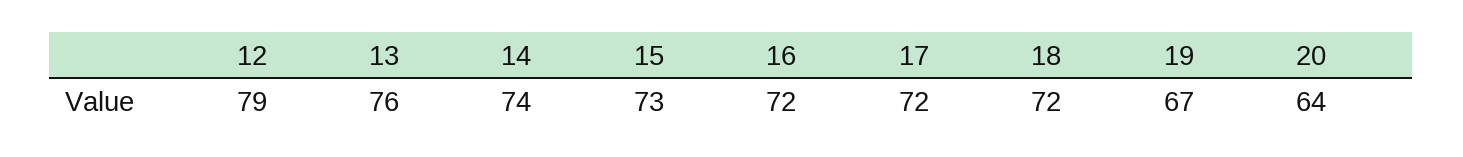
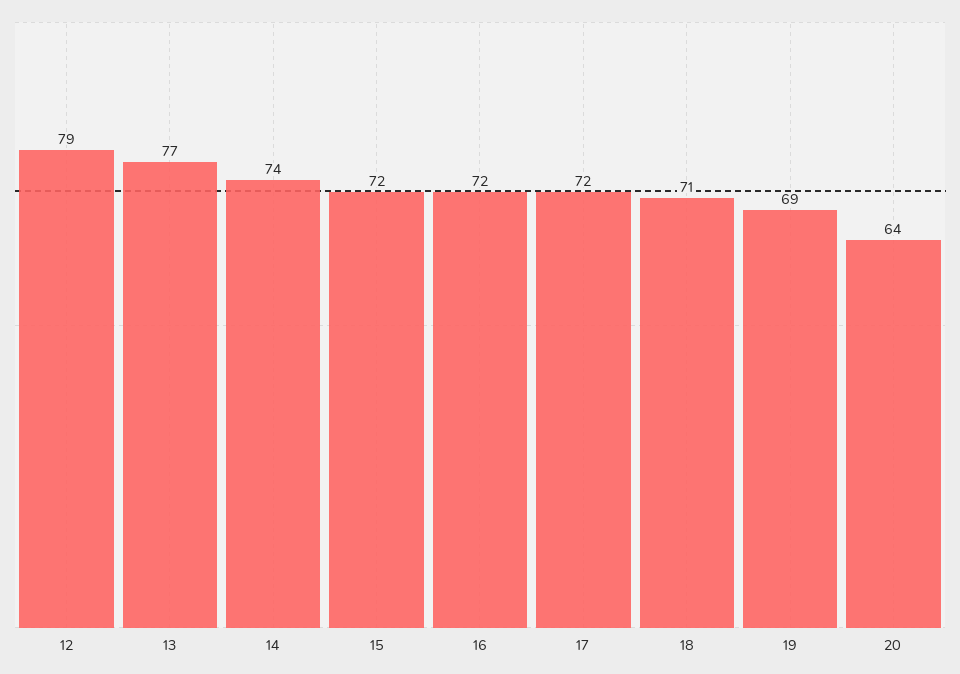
  {
    "12": 79,
-   "13": 76,
+   "13": 77,
    "14": 74,
-   "15": 73,
+   "15": 72,
    "16": 72,
    "17": 72,
-   "18": 72,
+   "18": 71,
-   "19": 67,
+   "19": 69,
    "20": 64
  }

